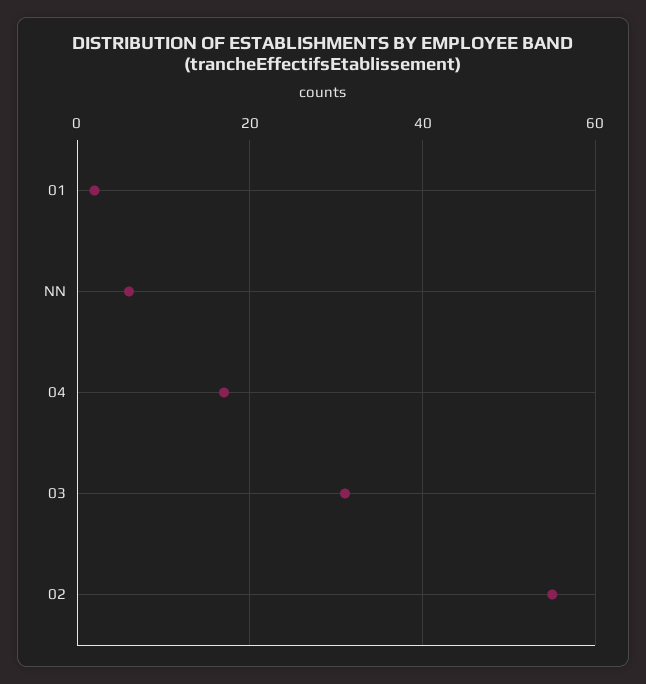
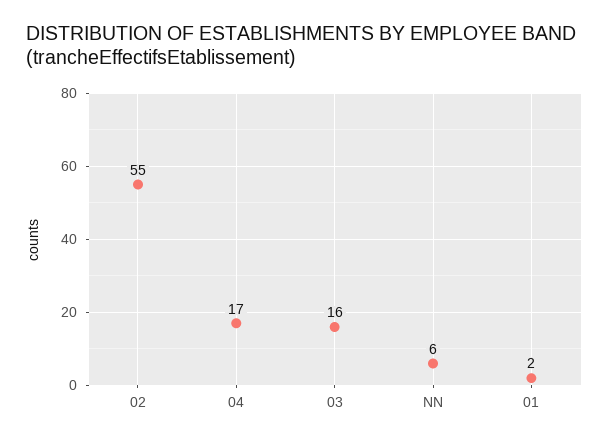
  {
    "01": 2,
    "NN": 6,
    "04": 17,
-   "03": 30,
+   "03": 16,
    "02": 55
  }

